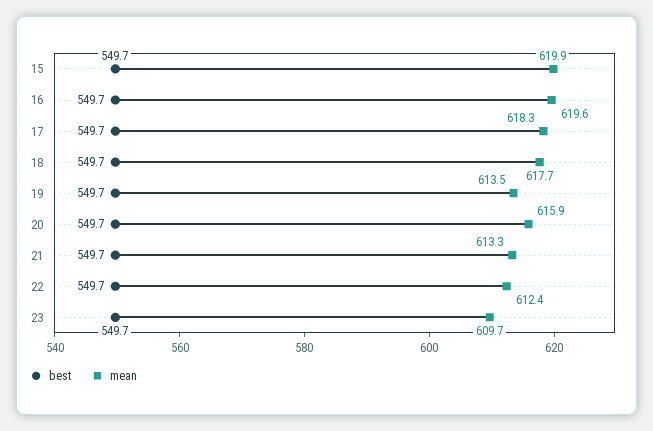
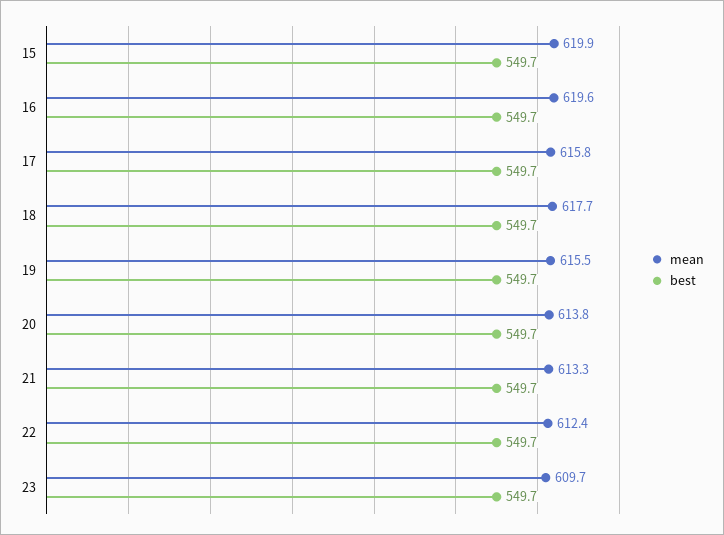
  {
    "best": {
      "15": 549.7,
      "16": 549.7,
      "17": 549.7,
      "18": 549.7,
      "19": 549.7,
      "20": 549.7,
      "21": 549.7,
      "22": 549.7,
      "23": 549.7
    },
    "mean": {
      "15": 619.9,
      "16": 619.6,
-     "17": 618.3,
+     "17": 615.8,
      "18": 617.7,
-     "19": 613.5,
+     "19": 615.5,
-     "20": 615.9,
+     "20": 613.8,
      "21": 613.3,
      "22": 612.4,
      "23": 609.7
    }
  }

